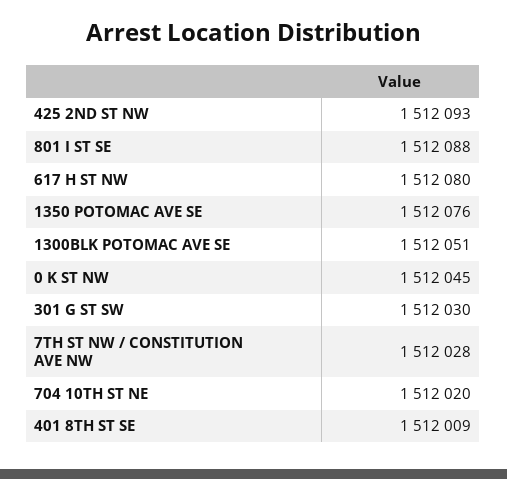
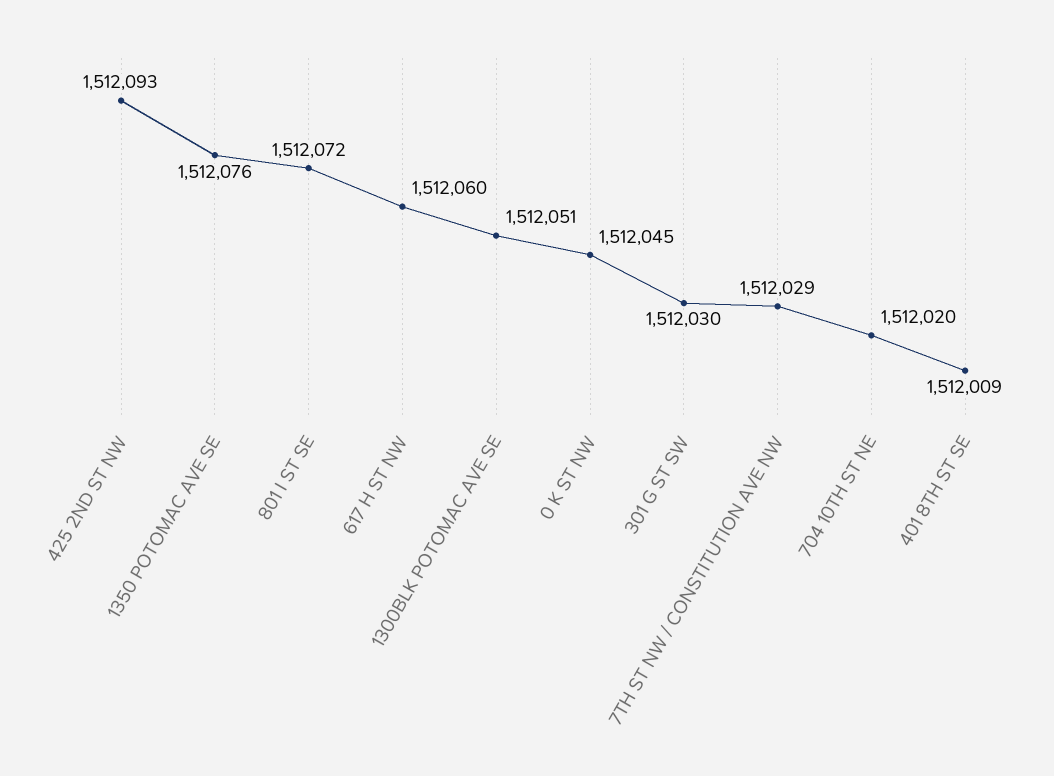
  {
    "425 2ND ST NW": 1512093,
-   "801 I ST SE": 1512088,
+   "801 I ST SE": 1512072,
-   "617 H ST NW": 1512080,
+   "617 H ST NW": 1512060,
    "1350 POTOMAC AVE SE": 1512076,
    "1300BLK POTOMAC AVE SE": 1512051,
    "0 K ST NW": 1512045,
    "301 G ST SW": 1512030,
-   "7TH ST NW / CONSTITUTION AVE NW": 1512028,
+   "7TH ST NW / CONSTITUTION AVE NW": 1512029,
    "704 10TH ST NE": 1512020,
    "401 8TH ST SE": 1512009
  }

